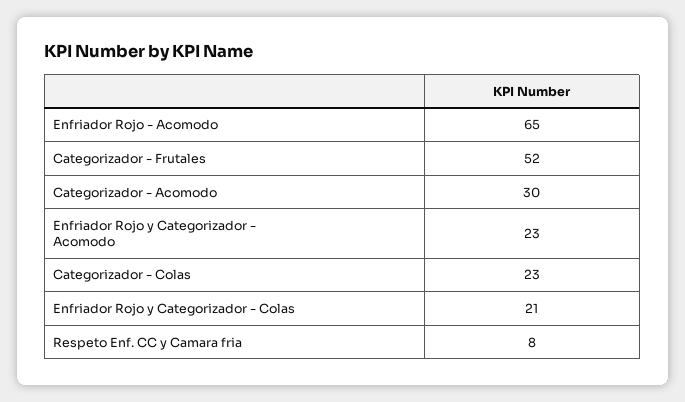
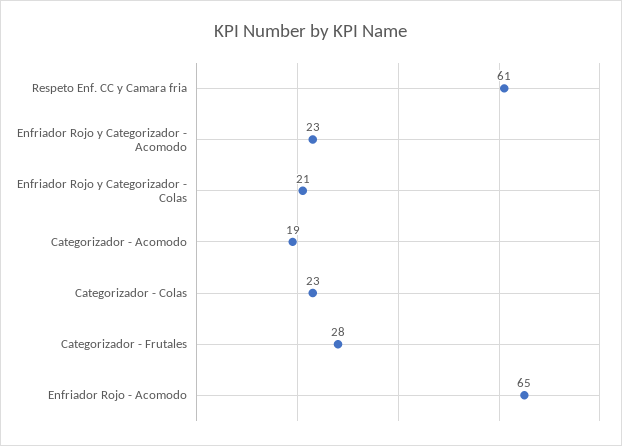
  {
    "Enfriador Rojo - Acomodo": 65,
-   "Categorizador - Frutales": 52,
+   "Categorizador - Frutales": 28,
-   "Categorizador - Acomodo": 30,
+   "Categorizador - Acomodo": 19,
    "Enfriador Rojo y Categorizador - Acomodo": 23,
    "Categorizador - Colas": 23,
    "Enfriador Rojo y Categorizador - Colas": 21,
-   "Respeto Enf. CC y Camara fria": 8
+   "Respeto Enf. CC y Camara fria": 61
  }

